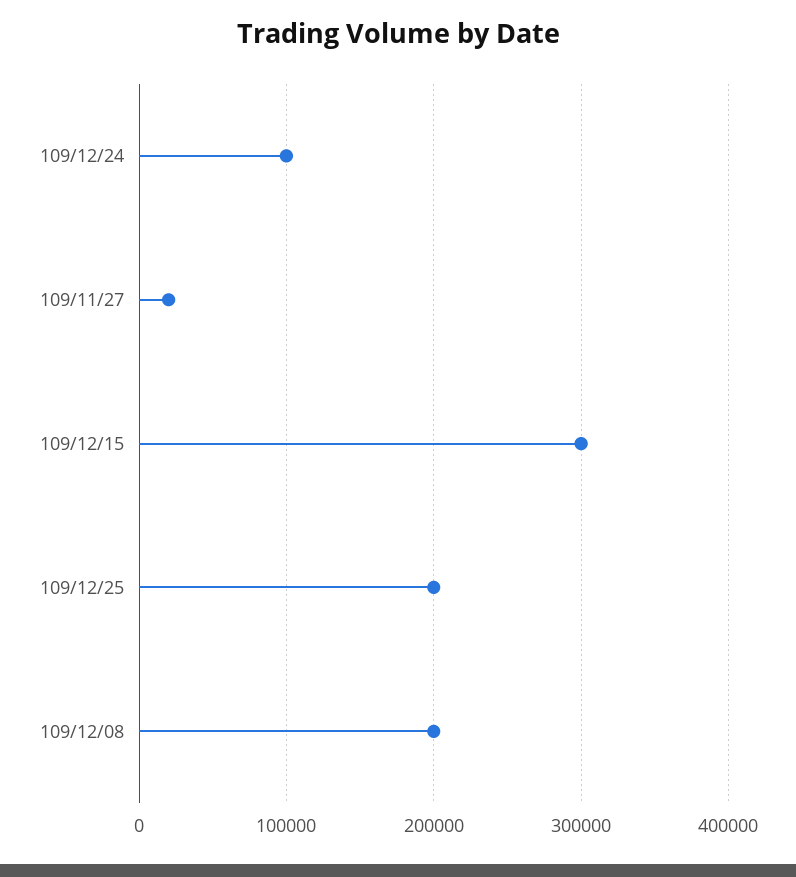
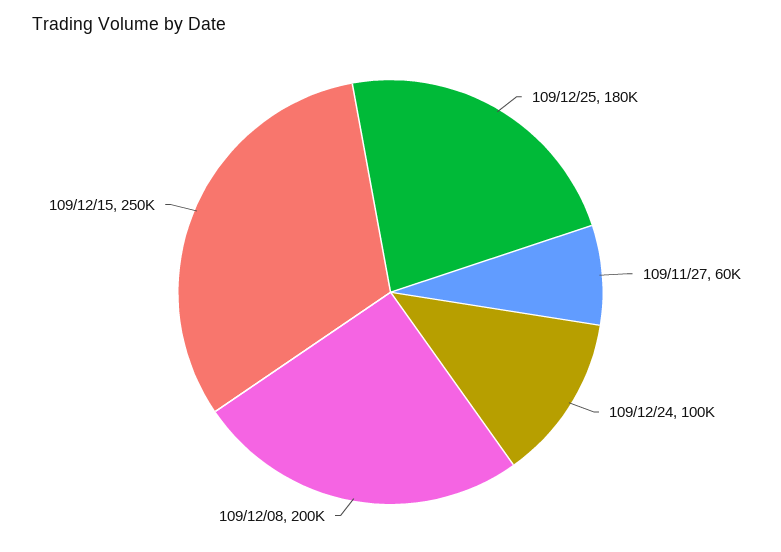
  {
    "109/12/24": 100000,
-   "109/11/27": 20000,
+   "109/11/27": 60000,
-   "109/12/15": 300000,
+   "109/12/15": 250000,
-   "109/12/25": 200000,
+   "109/12/25": 180000,
    "109/12/08": 200000
  }

